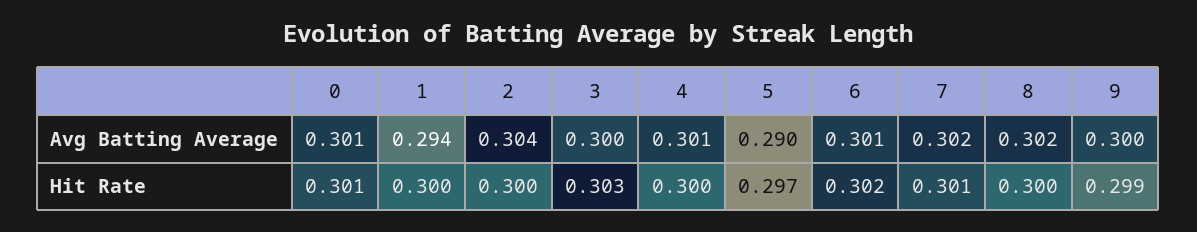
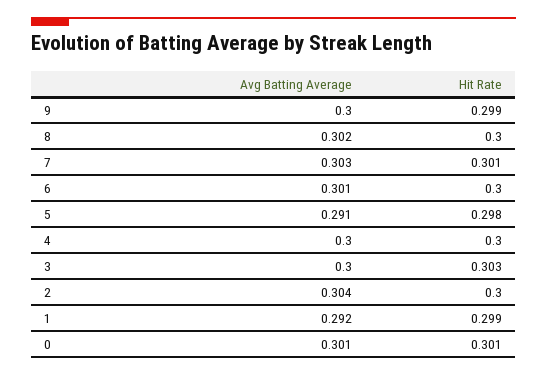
  {
    "0": {
      "Avg Batting Average": 0.301,
      "Hit Rate": 0.301
    },
    "1": {
-     "Avg Batting Average": 0.294,
+     "Avg Batting Average": 0.292,
-     "Hit Rate": 0.3
+     "Hit Rate": 0.299
    },
    "2": {
      "Avg Batting Average": 0.304,
      "Hit Rate": 0.3
    },
    "3": {
      "Avg Batting Average": 0.3,
      "Hit Rate": 0.303
    },
    "4": {
-     "Avg Batting Average": 0.301,
+     "Avg Batting Average": 0.3,
      "Hit Rate": 0.3
    },
    "5": {
-     "Avg Batting Average": 0.29,
+     "Avg Batting Average": 0.291,
-     "Hit Rate": 0.297
+     "Hit Rate": 0.298
    },
    "6": {
      "Avg Batting Average": 0.301,
-     "Hit Rate": 0.302
+     "Hit Rate": 0.3
    },
    "7": {
-     "Avg Batting Average": 0.302,
+     "Avg Batting Average": 0.303,
      "Hit Rate": 0.301
    },
    "8": {
      "Avg Batting Average": 0.302,
      "Hit Rate": 0.3
    },
    "9": {
      "Avg Batting Average": 0.3,
      "Hit Rate": 0.299
    }
  }

